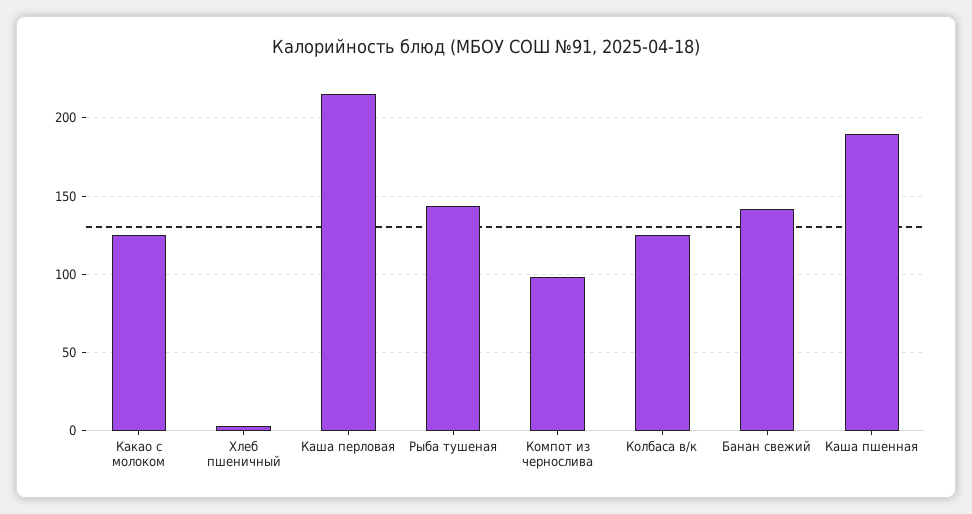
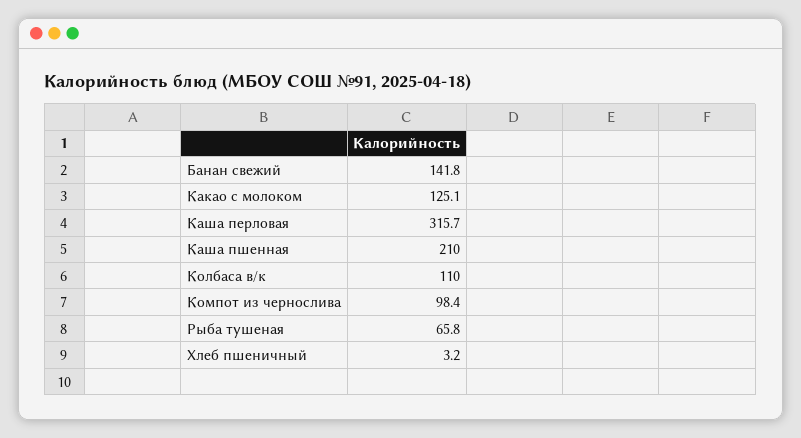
  {
    "Какао с молоком": 125.1,
    "Хлеб пшеничный": 3.2,
-   "Каша перловая": 215,
+   "Каша перловая": 315.7,
-   "Рыба тушеная": 145,
+   "Рыба тушеная": 65.8,
    "Компот из чернослива": 98.4,
-   "Колбаса в/к": 125,
+   "Колбаса в/к": 110,
    "Банан свежий": 141.8,
-   "Каша пшенная": 190
+   "Каша пшенная": 210
  }

